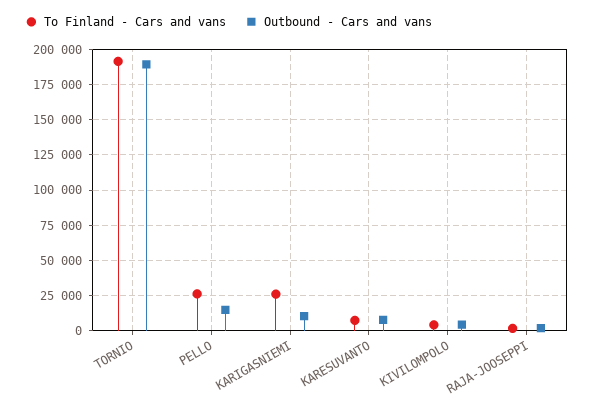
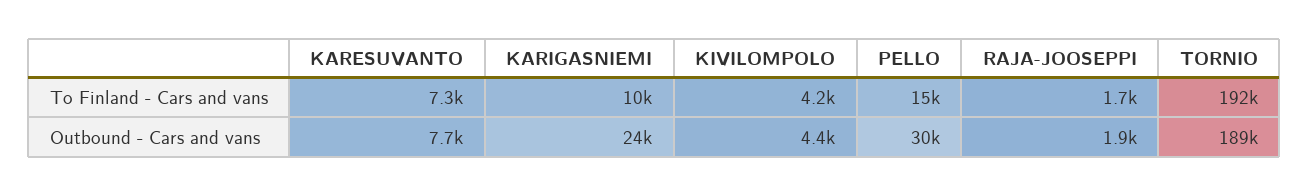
  {
    "To Finland - Cars and vans": {
      "TORNIO": 192000,
-     "PELLO": 25000,
+     "PELLO": 15000,
-     "KARIGASNIEMI": 25000,
+     "KARIGASNIEMI": 10000,
      "KARESUVANTO": 7300,
      "KIVILOMPOLO": 4200,
      "RAJA-JOOSEPPI": 1700
    },
    "Outbound - Cars and vans": {
      "TORNIO": 189000,
-     "PELLO": 15000,
+     "PELLO": 30000,
-     "KARIGASNIEMI": 10000,
+     "KARIGASNIEMI": 24000,
      "KARESUVANTO": 7700,
      "KIVILOMPOLO": 4400,
      "RAJA-JOOSEPPI": 1900
    }
  }

